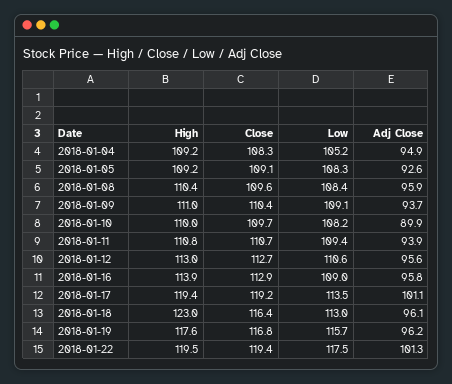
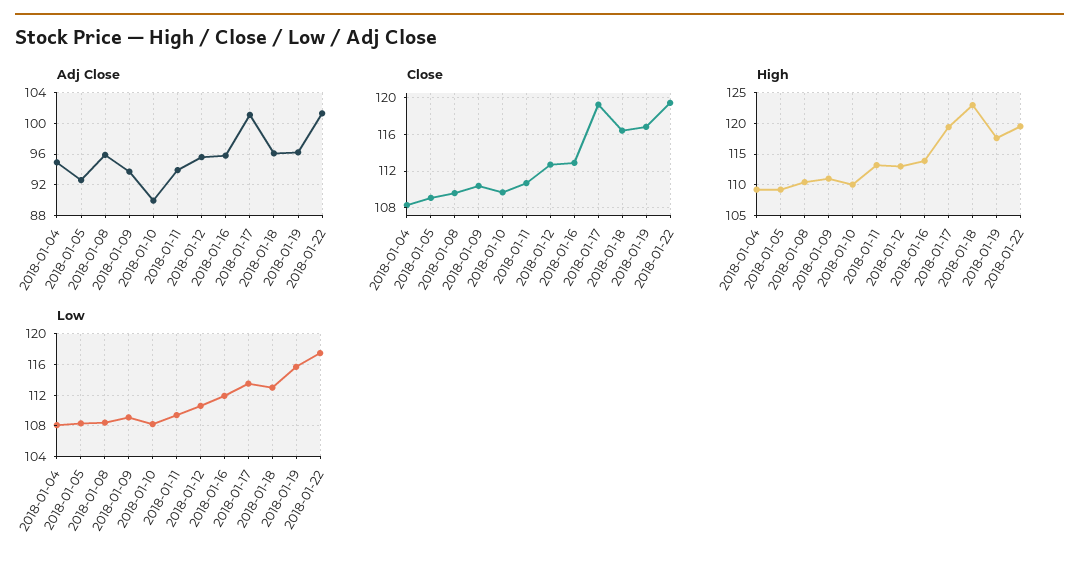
  {
    "High": {
      "2018-01-04": 109.2,
      "2018-01-05": 109.2,
      "2018-01-08": 110.4,
      "2018-01-09": 111,
      "2018-01-10": 110,
-     "2018-01-11": 110.8,
+     "2018-01-11": 113,
      "2018-01-12": 113,
      "2018-01-16": 113.9,
      "2018-01-17": 119.4,
      "2018-01-18": 123,
      "2018-01-19": 117.6,
      "2018-01-22": 119.5
    },
    "Close": {
      "2018-01-04": 108.3,
      "2018-01-05": 109.1,
      "2018-01-08": 109.6,
      "2018-01-09": 110.4,
      "2018-01-10": 109.7,
      "2018-01-11": 110.7,
      "2018-01-12": 112.7,
      "2018-01-16": 112.9,
      "2018-01-17": 119.2,
      "2018-01-18": 116.4,
      "2018-01-19": 116.8,
      "2018-01-22": 119.4
    },
    "Low": {
-     "2018-01-04": 105.2,
+     "2018-01-04": 108,
      "2018-01-05": 108.3,
      "2018-01-08": 108.4,
      "2018-01-09": 109.1,
      "2018-01-10": 108.2,
      "2018-01-11": 109.4,
      "2018-01-12": 110.6,
-     "2018-01-16": 109,
+     "2018-01-16": 112,
      "2018-01-17": 113.5,
      "2018-01-18": 113,
      "2018-01-19": 115.7,
      "2018-01-22": 117.5
    },
    "Adj Close": {
      "2018-01-04": 94.9,
      "2018-01-05": 92.6,
      "2018-01-08": 95.9,
      "2018-01-09": 93.7,
      "2018-01-10": 89.9,
      "2018-01-11": 93.9,
      "2018-01-12": 95.6,
      "2018-01-16": 95.8,
      "2018-01-17": 101.1,
      "2018-01-18": 96.1,
      "2018-01-19": 96.2,
      "2018-01-22": 101.3
    }
  }

